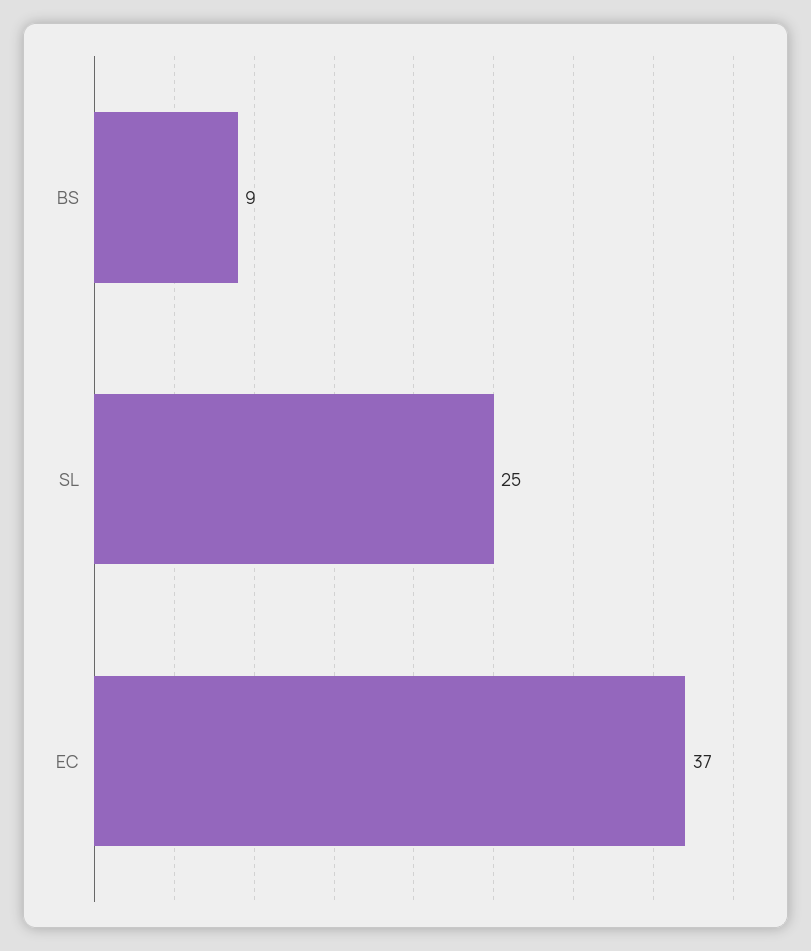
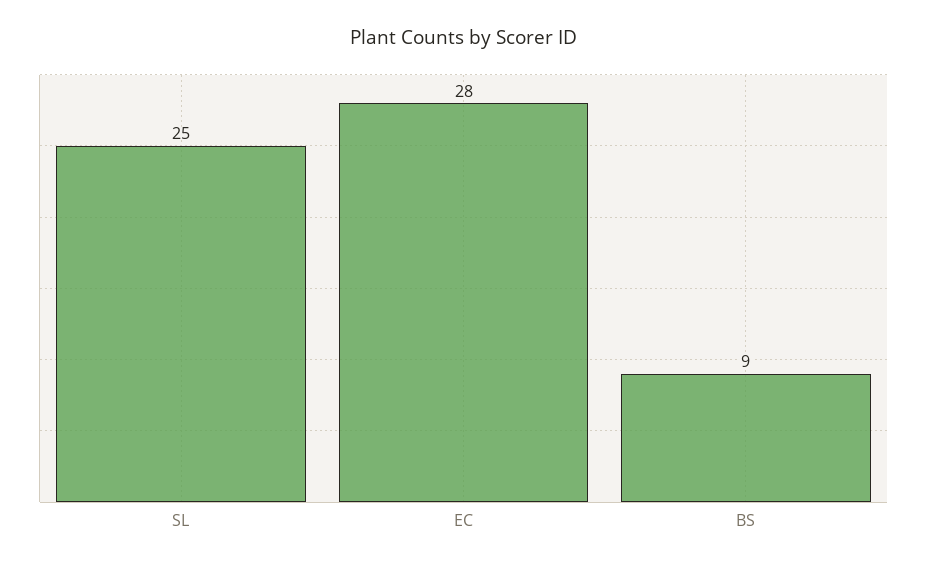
  {
    "BS": 9,
    "SL": 25,
-   "EC": 37
+   "EC": 28
  }

